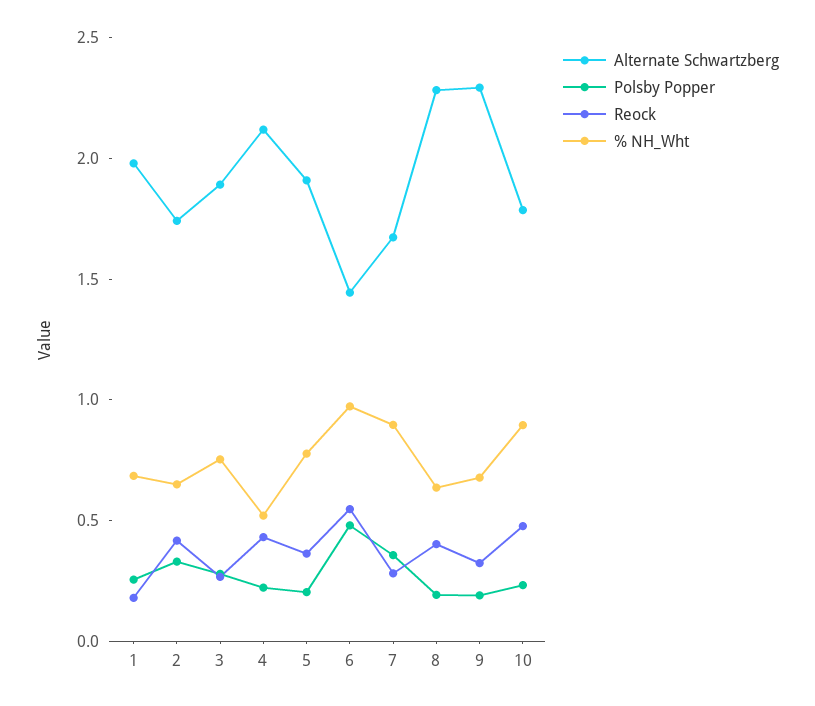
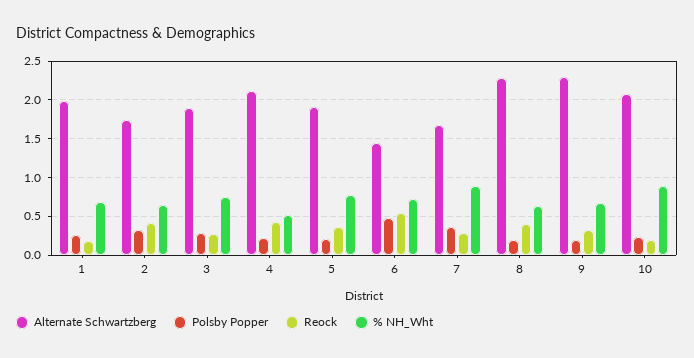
  {
    "Alternate Schwartzberg": {
      "1": 2,
      "2": 1.7,
      "3": 1.9,
      "4": 2.1,
      "5": 1.9,
      "6": 1.4,
      "7": 1.7,
      "8": 2.3,
      "9": 2.3,
-     "10": 1.8
+     "10": 2.1
    },
    "Polsby Popper": {
      "1": 0.3,
      "2": 0.3,
      "3": 0.3,
      "4": 0.2,
      "5": 0.2,
      "6": 0.5,
      "7": 0.4,
      "8": 0.2,
      "9": 0.2,
      "10": 0.2
    },
    "Reock": {
      "1": 0.2,
      "2": 0.4,
      "3": 0.3,
      "4": 0.4,
      "5": 0.4,
      "6": 0.5,
      "7": 0.3,
      "8": 0.4,
      "9": 0.3,
-     "10": 0.5
+     "10": 0.2
    },
    "% NH_Wht": {
      "1": 0.7,
      "2": 0.6,
      "3": 0.8,
      "4": 0.5,
      "5": 0.8,
-     "6": 1,
+     "6": 0.7,
      "7": 0.9,
      "8": 0.6,
      "9": 0.7,
      "10": 0.9
    }
  }

